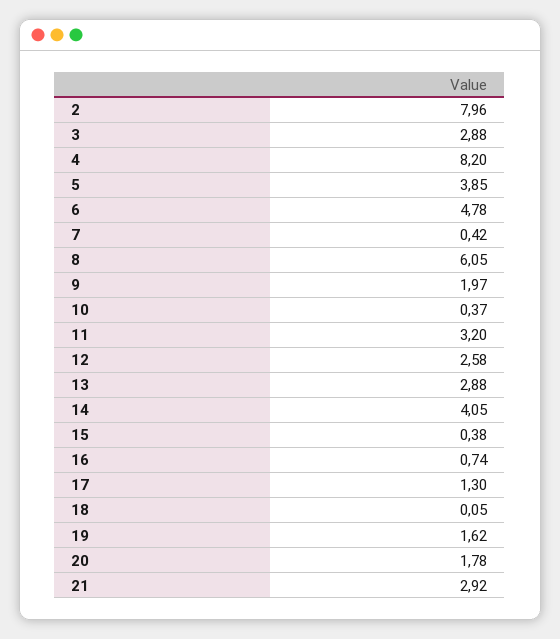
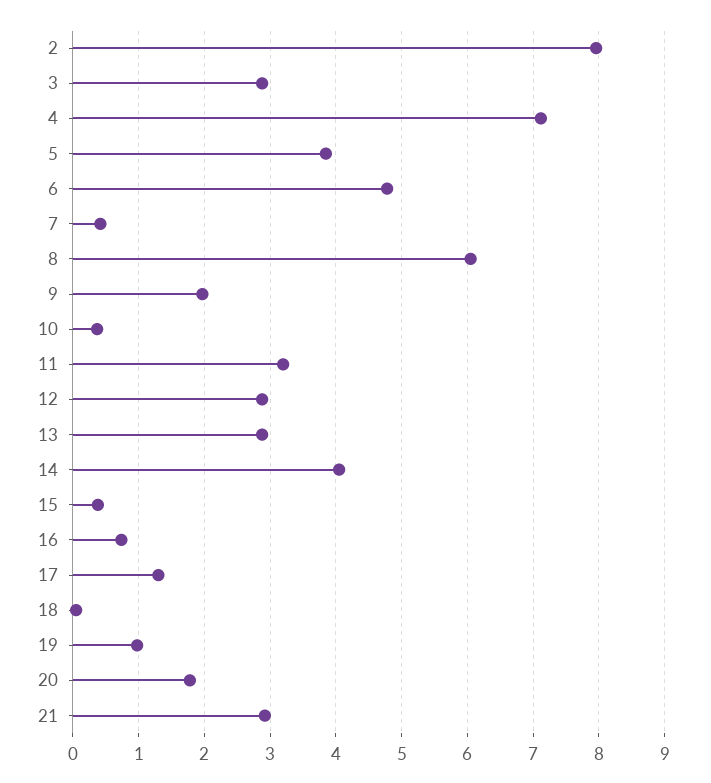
  {
    "2": 7.96,
    "3": 2.88,
-   "4": 8.2,
+   "4": 7.1,
    "5": 3.85,
    "6": 4.78,
    "7": 0.42,
    "8": 6.05,
    "9": 1.97,
    "10": 0.37,
    "11": 3.2,
-   "12": 2.58,
+   "12": 2.9,
    "13": 2.88,
    "14": 4.05,
    "15": 0.38,
    "16": 0.74,
    "17": 1.3,
    "18": 0.05,
-   "19": 1.62,
+   "19": 1,
    "20": 1.78,
    "21": 2.92
  }

